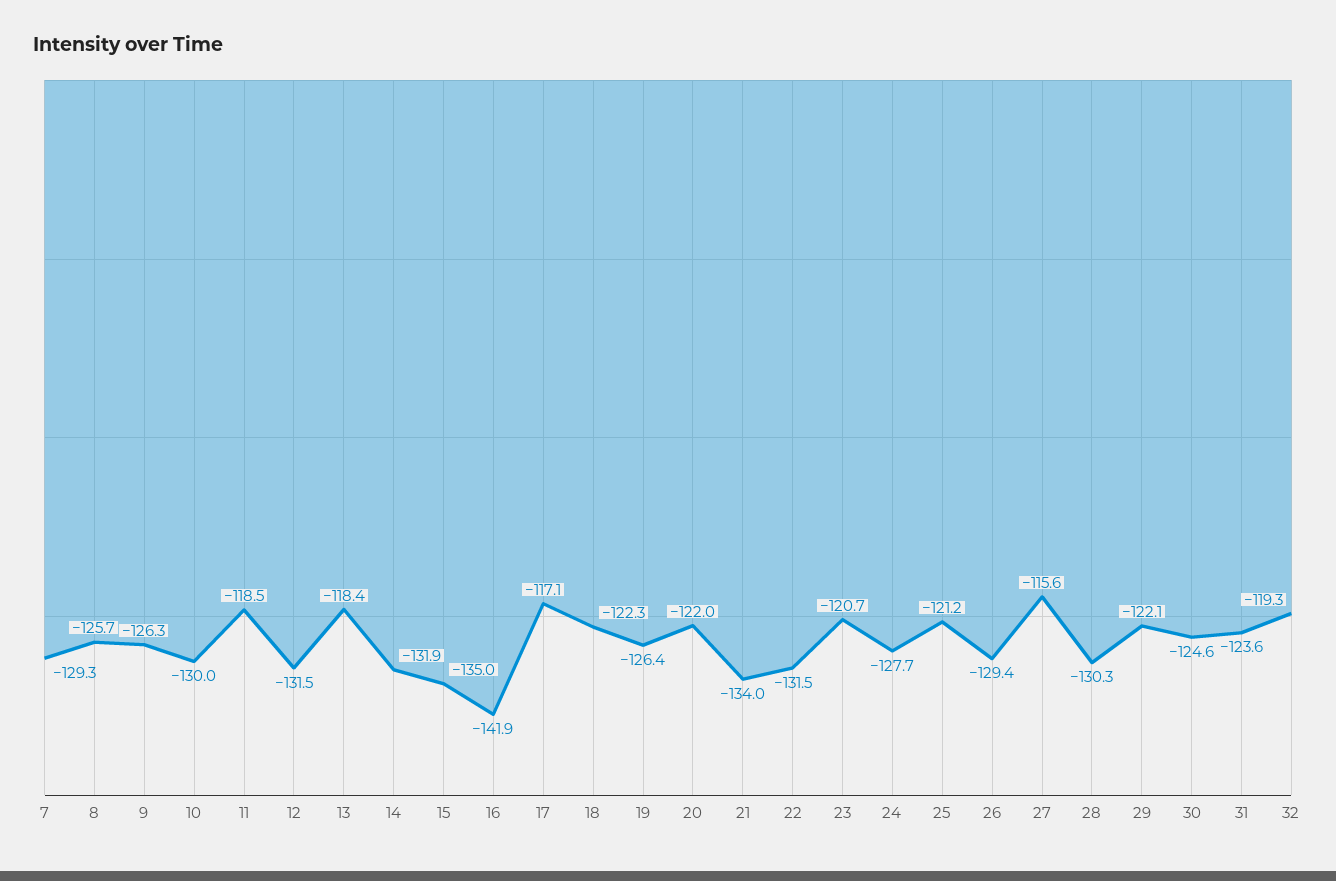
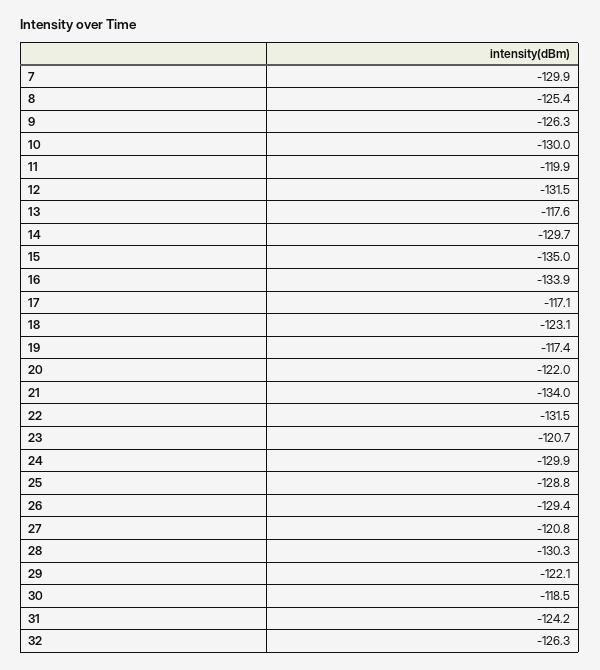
  {
-   "7": -129.3,
+   "7": -129.9,
-   "8": -125.7,
+   "8": -125.4,
    "9": -126.3,
    "10": -130,
-   "11": -118.5,
+   "11": -119.9,
    "12": -131.5,
-   "13": -118.4,
+   "13": -117.6,
-   "14": -131.9,
+   "14": -129.7,
    "15": -135,
-   "16": -141.9,
+   "16": -133.9,
    "17": -117.1,
-   "18": -122.3,
+   "18": -123.1,
-   "19": -126.4,
+   "19": -117.4,
    "20": -122,
    "21": -134,
    "22": -131.5,
    "23": -120.7,
-   "24": -127.7,
+   "24": -129.9,
-   "25": -121.2,
+   "25": -128.8,
    "26": -129.4,
-   "27": -115.6,
+   "27": -120.8,
    "28": -130.3,
    "29": -122.1,
-   "30": -124.6,
+   "30": -118.5,
-   "31": -123.6,
+   "31": -124.2,
-   "32": -119.3
+   "32": -126.3
  }

